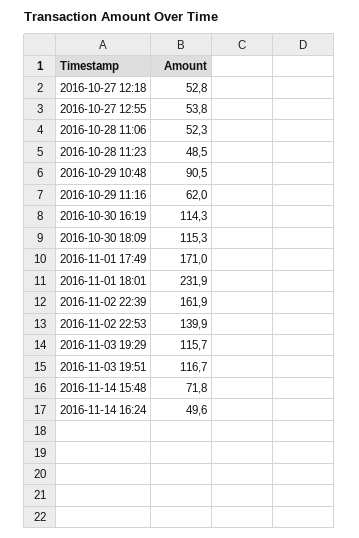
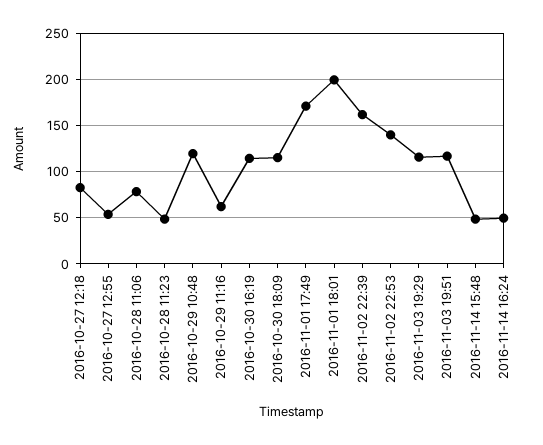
  {
-   "2016-10-27 12:18": 52.8,
+   "2016-10-27 12:18": 80,
    "2016-10-27 12:55": 53.8,
-   "2016-10-28 11:06": 52.3,
+   "2016-10-28 11:06": 80,
    "2016-10-28 11:23": 48.5,
-   "2016-10-29 10:48": 90.5,
+   "2016-10-29 10:48": 120,
    "2016-10-29 11:16": 62,
    "2016-10-30 16:19": 114.3,
    "2016-10-30 18:09": 115.3,
    "2016-11-01 17:49": 171,
-   "2016-11-01 18:01": 231.9,
+   "2016-11-01 18:01": 200,
    "2016-11-02 22:39": 161.9,
    "2016-11-02 22:53": 139.9,
    "2016-11-03 19:29": 115.7,
    "2016-11-03 19:51": 116.7,
-   "2016-11-14 15:48": 71.8,
+   "2016-11-14 15:48": 50,
    "2016-11-14 16:24": 49.6
  }

